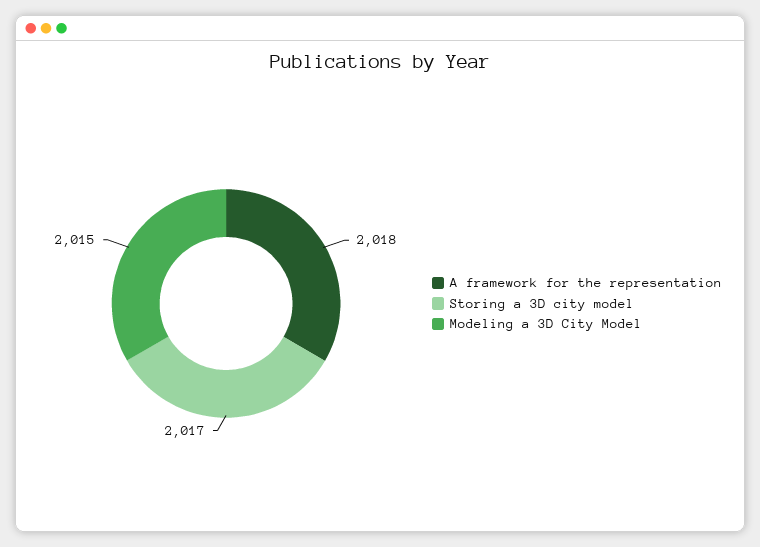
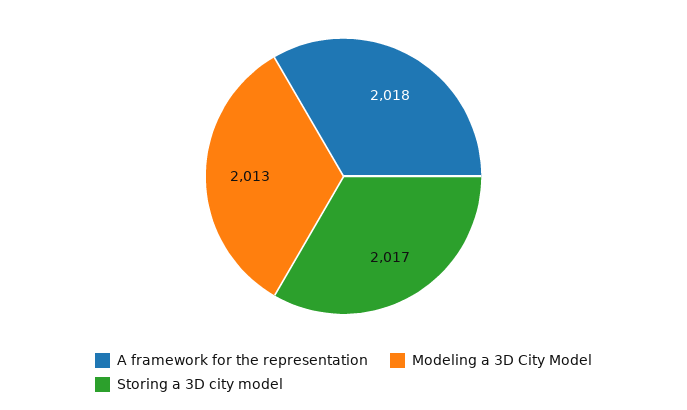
  {
    "A framework for the representation": 2018,
    "Storing a 3D city model": 2017,
-   "Modeling a 3D City Model": 2015
+   "Modeling a 3D City Model": 2013
  }

